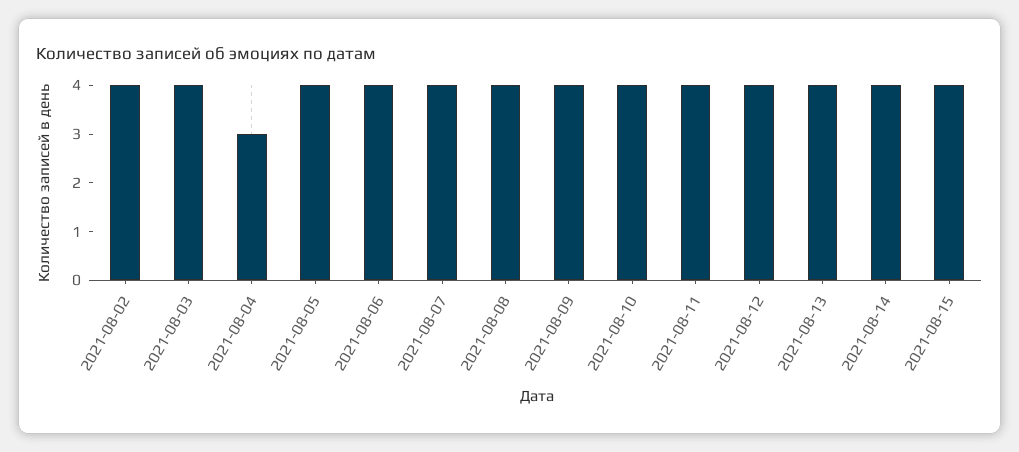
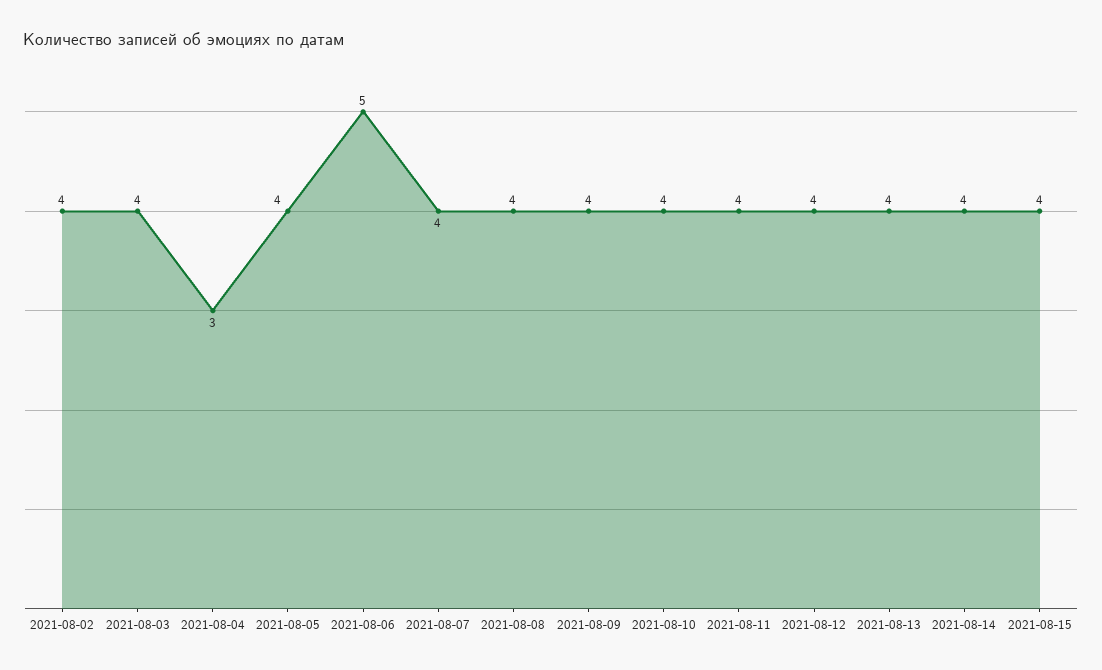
  {
    "2021-08-02": 4,
    "2021-08-03": 4,
    "2021-08-04": 3,
    "2021-08-05": 4,
-   "2021-08-06": 4,
+   "2021-08-06": 5,
    "2021-08-07": 4,
    "2021-08-08": 4,
    "2021-08-09": 4,
    "2021-08-10": 4,
    "2021-08-11": 4,
    "2021-08-12": 4,
    "2021-08-13": 4,
    "2021-08-14": 4,
    "2021-08-15": 4
  }

